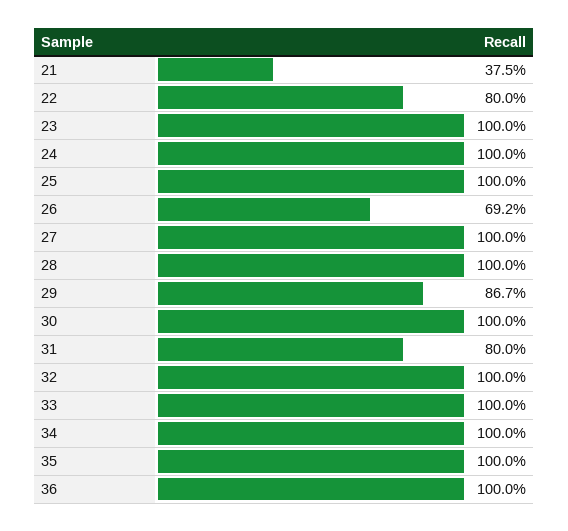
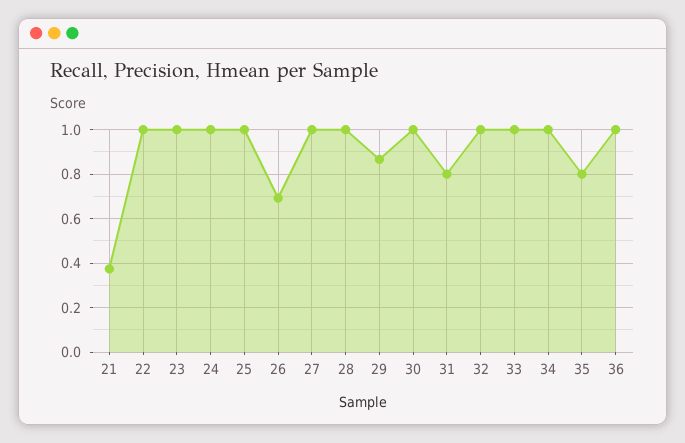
  {
    "21": 0.375,
-   "22": 0.8,
+   "22": 1,
    "23": 1,
    "24": 1,
    "25": 1,
    "26": 0.692,
    "27": 1,
    "28": 1,
    "29": 0.867,
    "30": 1,
    "31": 0.8,
    "32": 1,
    "33": 1,
    "34": 1,
-   "35": 1,
+   "35": 0.8,
    "36": 1
  }

